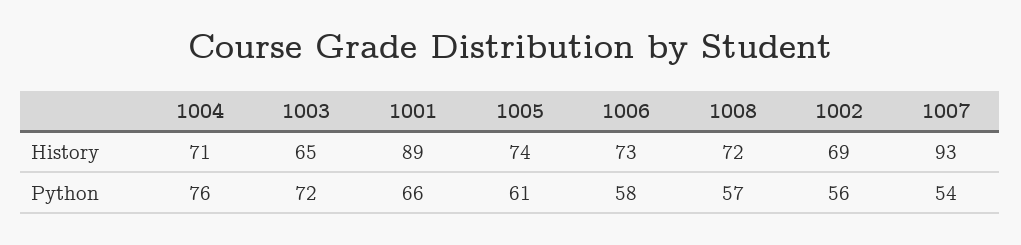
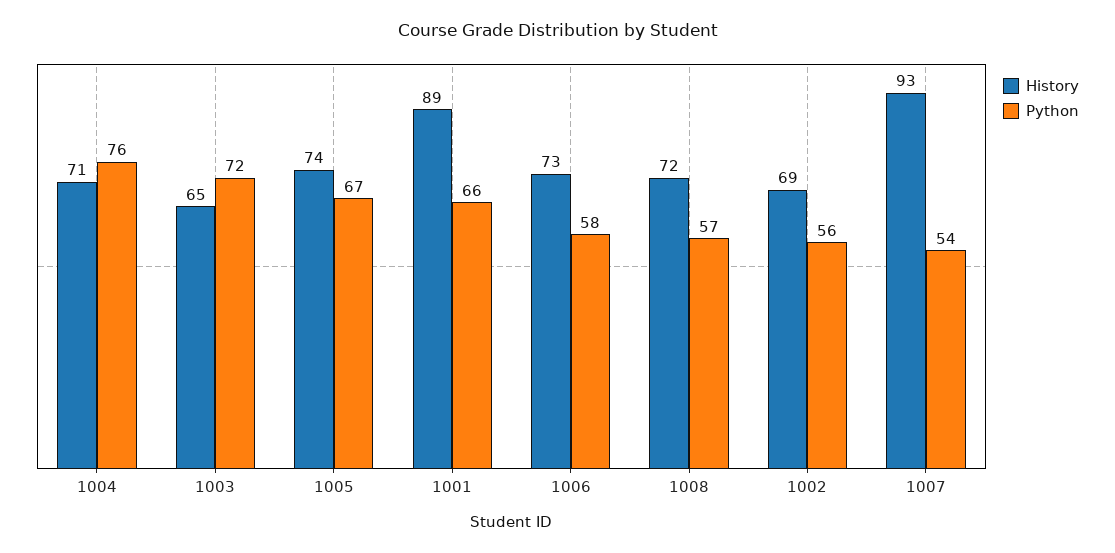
  {
    "History": {
      "1004": 71,
      "1003": 65,
      "1001": 89,
      "1005": 74,
      "1006": 73,
      "1008": 72,
      "1002": 69,
      "1007": 93
    },
    "Python": {
      "1004": 76,
      "1003": 72,
      "1001": 66,
-     "1005": 61,
+     "1005": 67,
      "1006": 58,
      "1008": 57,
      "1002": 56,
      "1007": 54
    }
  }

